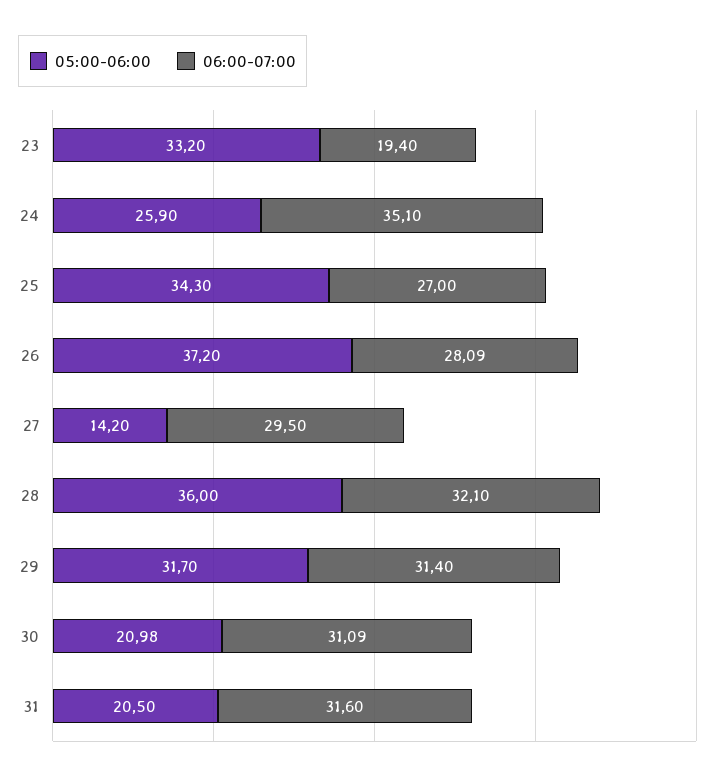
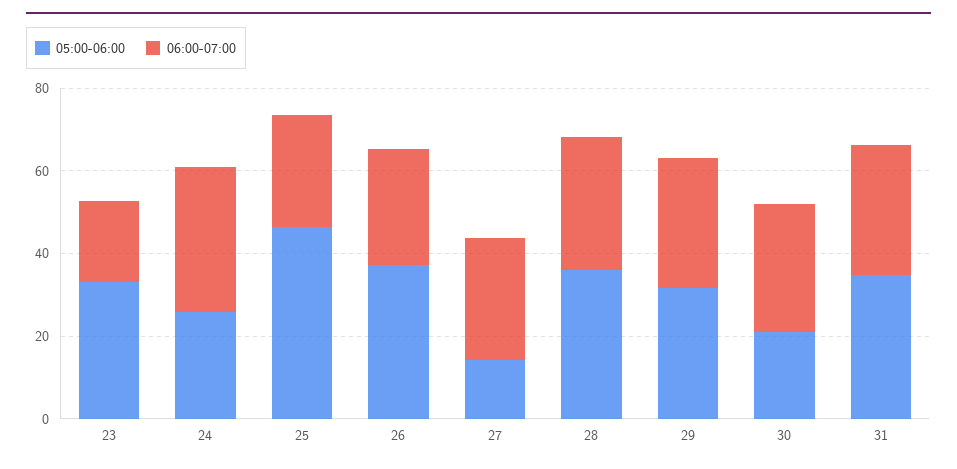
  {
    "05:00-06:00": {
      "23": 33.2,
      "24": 25.9,
-     "25": 34.3,
+     "25": 45,
      "26": 37.2,
      "27": 14.2,
      "28": 36,
      "29": 31.7,
      "30": 20.98,
-     "31": 20.5
+     "31": 35
    },
    "06:00-07:00": {
      "23": 19.4,
      "24": 35.1,
      "25": 27,
      "26": 28.09,
      "27": 29.5,
      "28": 32.1,
      "29": 31.4,
      "30": 31.09,
      "31": 31.6
    }
  }

